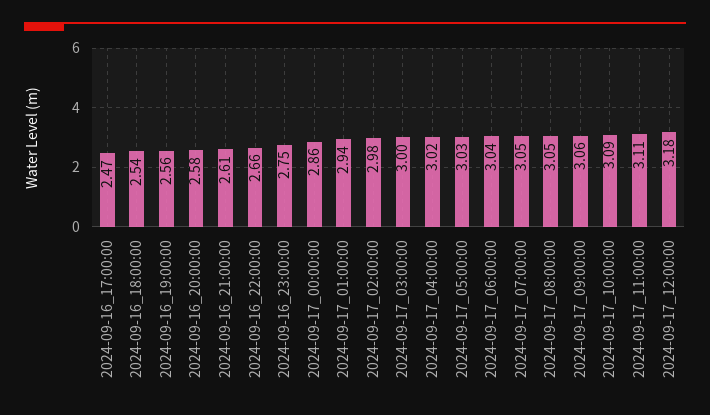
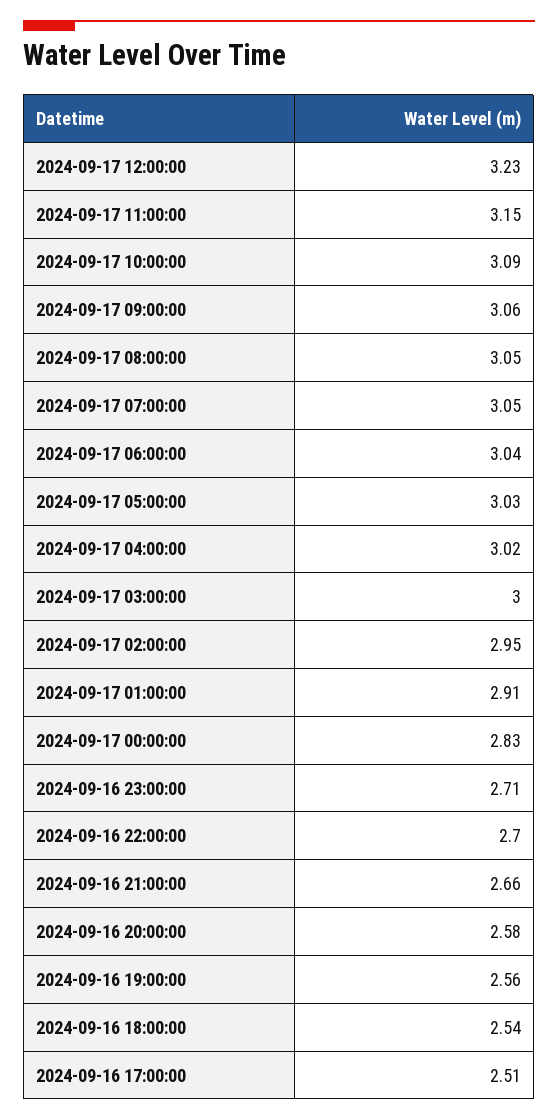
  {
-   "2024-09-16_17:00:00": 2.47,
+   "2024-09-16_17:00:00": 2.51,
    "2024-09-16_18:00:00": 2.54,
    "2024-09-16_19:00:00": 2.56,
    "2024-09-16_20:00:00": 2.58,
-   "2024-09-16_21:00:00": 2.61,
+   "2024-09-16_21:00:00": 2.66,
-   "2024-09-16_22:00:00": 2.66,
+   "2024-09-16_22:00:00": 2.7,
-   "2024-09-16_23:00:00": 2.75,
+   "2024-09-16_23:00:00": 2.71,
-   "2024-09-17_00:00:00": 2.86,
+   "2024-09-17_00:00:00": 2.83,
-   "2024-09-17_01:00:00": 2.94,
+   "2024-09-17_01:00:00": 2.91,
-   "2024-09-17_02:00:00": 2.98,
+   "2024-09-17_02:00:00": 2.95,
    "2024-09-17_03:00:00": 3,
    "2024-09-17_04:00:00": 3.02,
    "2024-09-17_05:00:00": 3.03,
    "2024-09-17_06:00:00": 3.04,
    "2024-09-17_07:00:00": 3.05,
    "2024-09-17_08:00:00": 3.05,
    "2024-09-17_09:00:00": 3.06,
    "2024-09-17_10:00:00": 3.09,
-   "2024-09-17_11:00:00": 3.11,
+   "2024-09-17_11:00:00": 3.15,
-   "2024-09-17_12:00:00": 3.18
+   "2024-09-17_12:00:00": 3.23
  }

